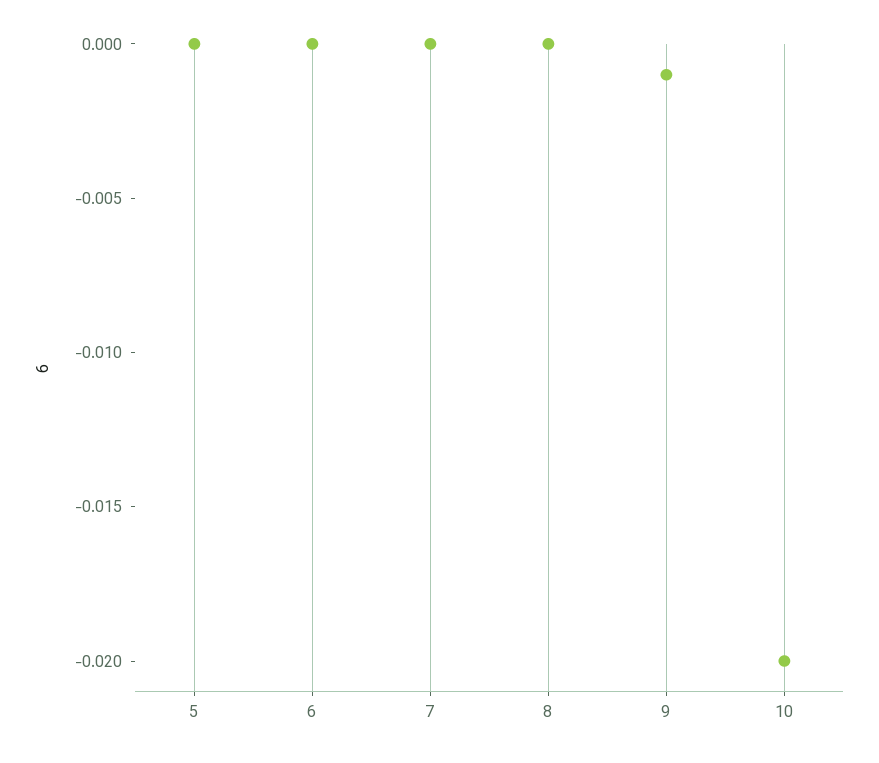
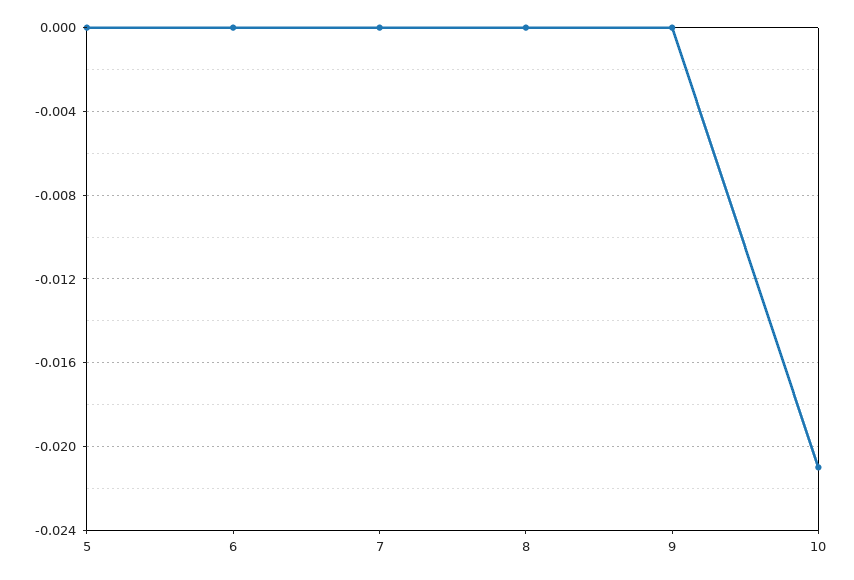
  {
    "5": 0,
    "6": 0,
    "7": 0,
    "8": 0,
-   "9": -0.001,
+   "9": 0,
-   "10": -0.02
+   "10": -0.021
  }

